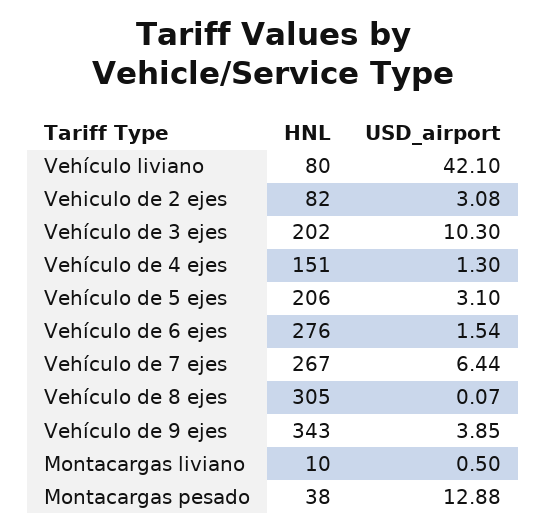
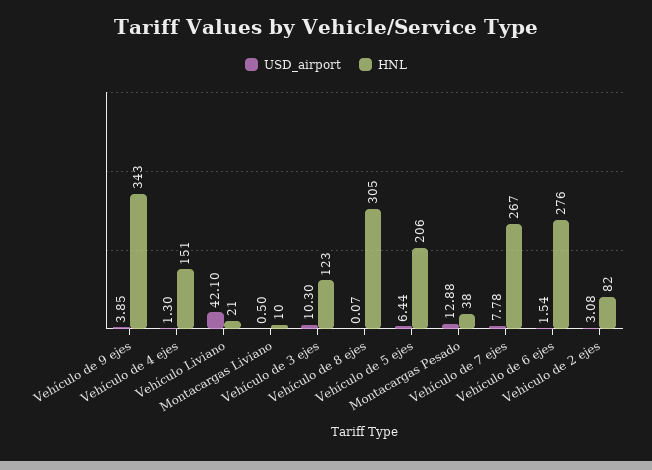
  {
    "HNL": {
-     "Vehículo liviano": 80,
+     "Vehículo liviano": 21,
      "Vehiculo de 2 ejes": 82,
-     "Vehículo de 3 ejes": 202,
+     "Vehículo de 3 ejes": 123,
      "Vehículo de 4 ejes": 151,
      "Vehículo de 5 ejes": 206,
      "Vehículo de 6 ejes": 276,
      "Vehículo de 7 ejes": 267,
      "Vehículo de 8 ejes": 305,
      "Vehículo de 9 ejes": 343,
      "Montacargas liviano": 10,
      "Montacargas pesado": 38
    },
    "USD_airport": {
      "Vehículo liviano": 42.1,
      "Vehiculo de 2 ejes": 3.08,
      "Vehículo de 3 ejes": 10.3,
      "Vehículo de 4 ejes": 1.3,
-     "Vehículo de 5 ejes": 3.1,
+     "Vehículo de 5 ejes": 6.44,
      "Vehículo de 6 ejes": 1.54,
-     "Vehículo de 7 ejes": 6.44,
+     "Vehículo de 7 ejes": 7.78,
      "Vehículo de 8 ejes": 0.07,
      "Vehículo de 9 ejes": 3.85,
      "Montacargas liviano": 0.5,
      "Montacargas pesado": 12.88
    }
  }

